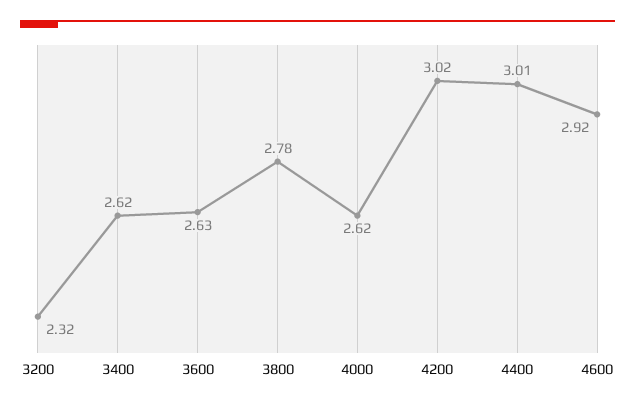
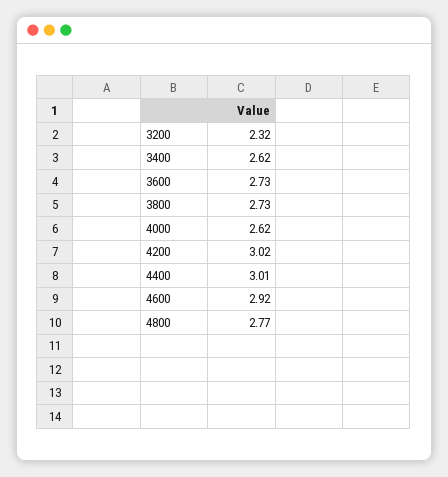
  {
    "3200": 2.32,
    "3400": 2.62,
-   "3600": 2.63,
+   "3600": 2.73,
-   "3800": 2.78,
+   "3800": 2.73,
    "4000": 2.62,
    "4200": 3.02,
    "4400": 3.01,
-   "4600": 2.92
+   "4600": 2.92,
+   "4800": 2.77
  }

